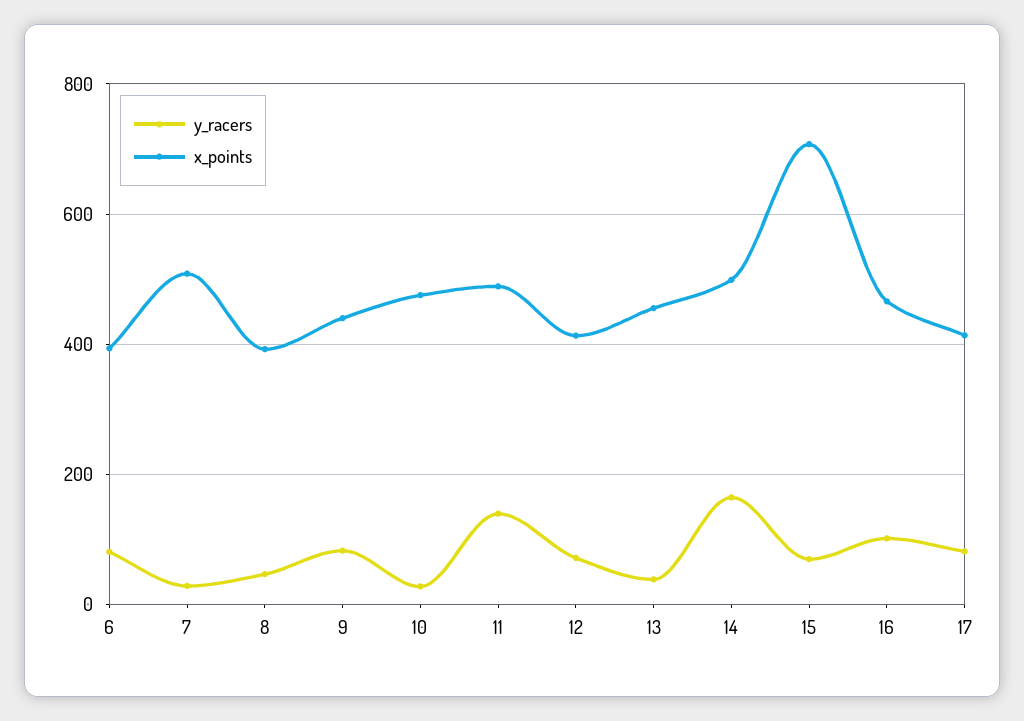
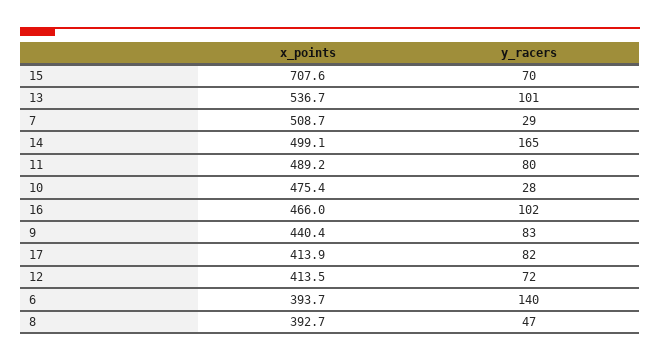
  {
    "y_racers": {
-     "6": 80,
+     "6": 140,
      "7": 29,
      "8": 47,
      "9": 83,
      "10": 28,
-     "11": 140,
+     "11": 80,
      "12": 72,
-     "13": 40,
+     "13": 101,
      "14": 165,
      "15": 70,
      "16": 102,
      "17": 82
    },
    "x_points": {
      "6": 393.7,
      "7": 508.7,
      "8": 392.7,
      "9": 440.4,
      "10": 475.4,
      "11": 489.2,
      "12": 413.5,
-     "13": 460,
+     "13": 536.7,
      "14": 499.1,
      "15": 707.6,
      "16": 466,
      "17": 413.9
    }
  }

